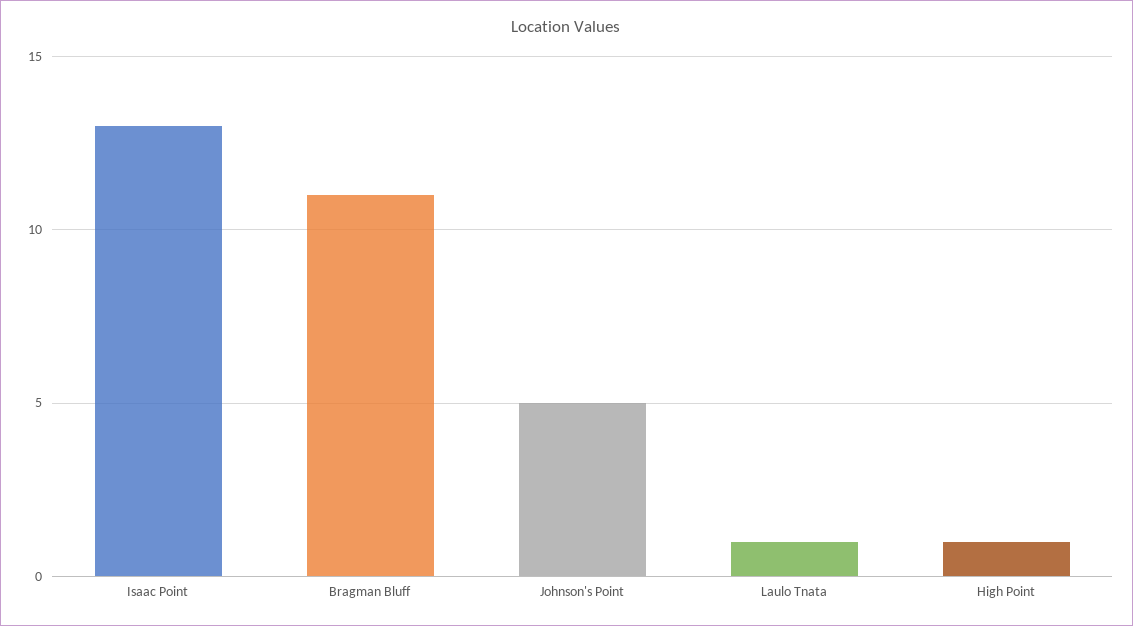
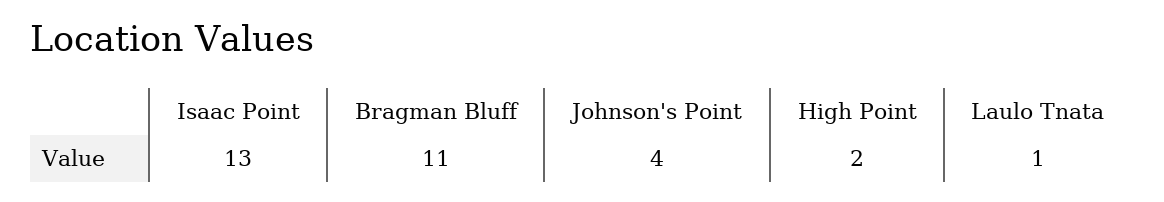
  {
    "Isaac Point": 13,
    "Bragman Bluff": 11,
-   "Johnson's Point": 5,
+   "Johnson's Point": 4,
    "Laulo Tnata": 1,
-   "High Point": 1
+   "High Point": 2
  }

